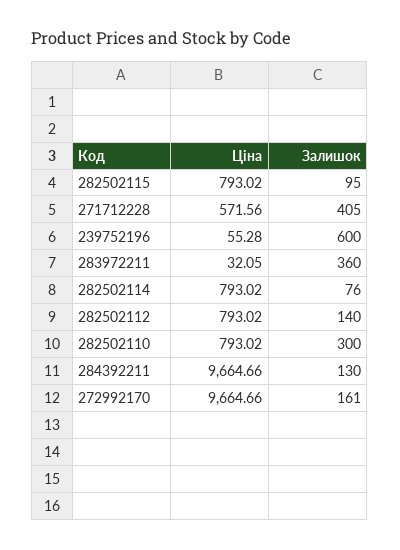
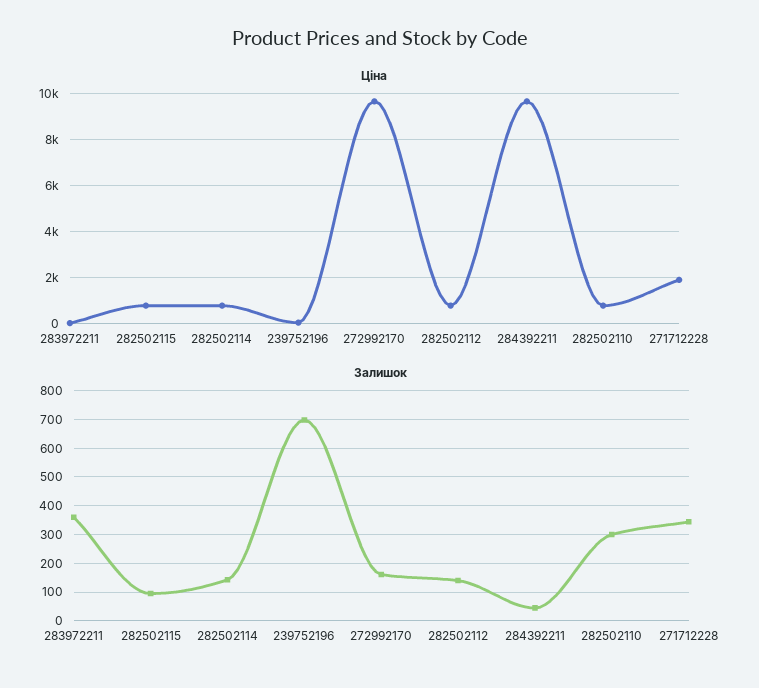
  {
    "Ціна": {
      "282502115": 793.02,
-     "271712228": 571.56,
+     "271712228": 2000,
      "239752196": 55.28,
      "283972211": 32.05,
      "282502114": 793.02,
      "282502112": 793.02,
      "282502110": 793.02,
      "284392211": 9664.66,
      "272992170": 9664.66
    },
    "Залишок": {
      "282502115": 95,
-     "271712228": 405,
+     "271712228": 350,
-     "239752196": 600,
+     "239752196": 700,
      "283972211": 360,
-     "282502114": 76,
+     "282502114": 150,
      "282502112": 140,
      "282502110": 300,
-     "284392211": 130,
+     "284392211": 50,
      "272992170": 161
    }
  }

